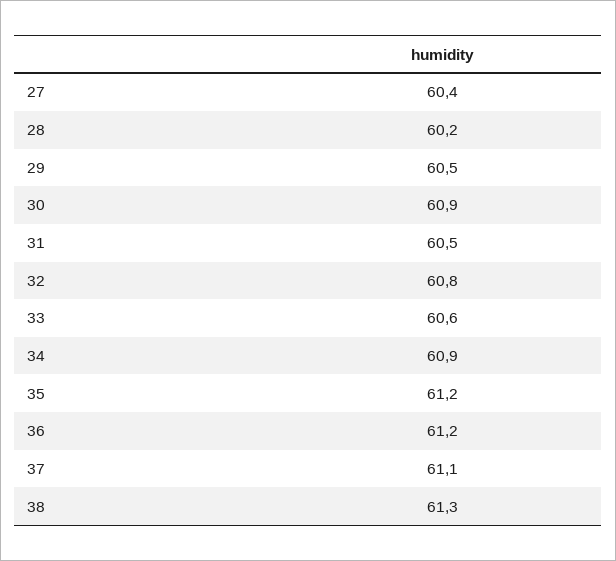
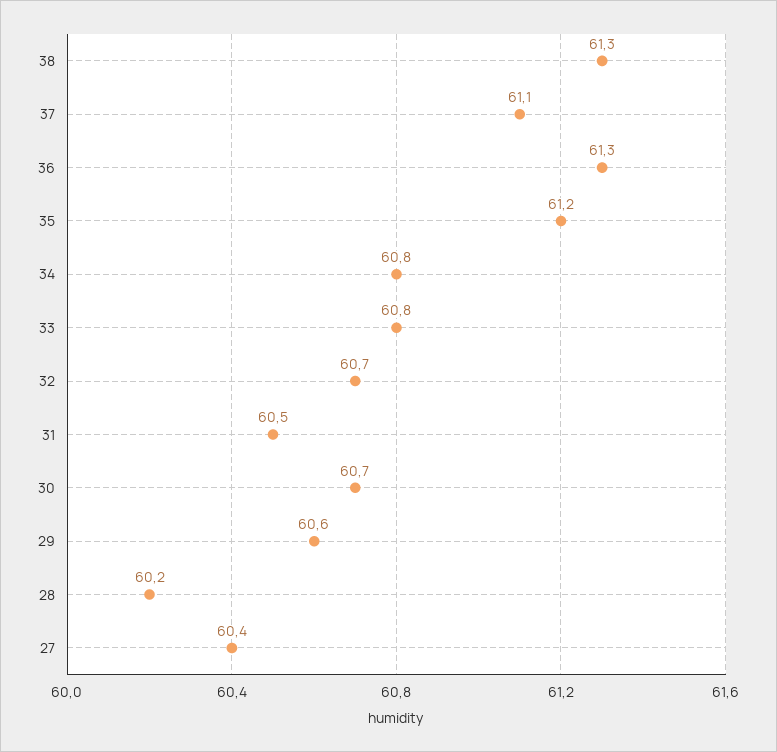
  {
    "27": 60.4,
    "28": 60.2,
-   "29": 60.5,
+   "29": 60.6,
-   "30": 60.9,
+   "30": 60.7,
    "31": 60.5,
-   "32": 60.8,
+   "32": 60.7,
-   "33": 60.6,
+   "33": 60.8,
-   "34": 60.9,
+   "34": 60.8,
    "35": 61.2,
-   "36": 61.2,
+   "36": 61.3,
    "37": 61.1,
    "38": 61.3
  }

